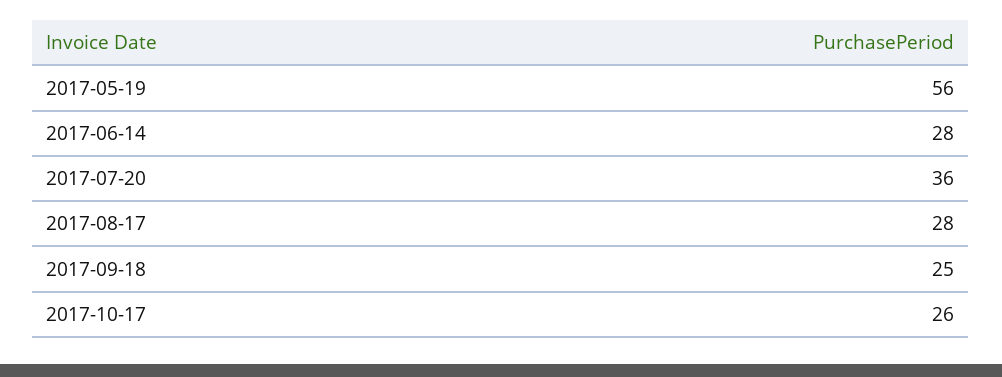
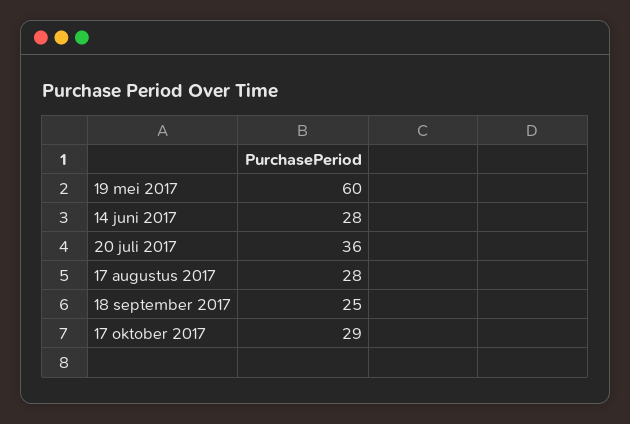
  {
-   "2017-05-19": 56,
+   "2017-05-19": 60,
    "2017-06-14": 28,
    "2017-07-20": 36,
    "2017-08-17": 28,
    "2017-09-18": 25,
-   "2017-10-17": 26
+   "2017-10-17": 29
  }

